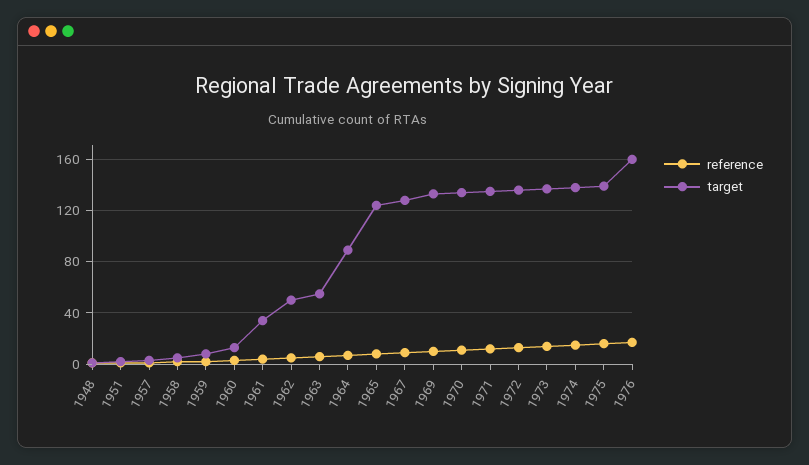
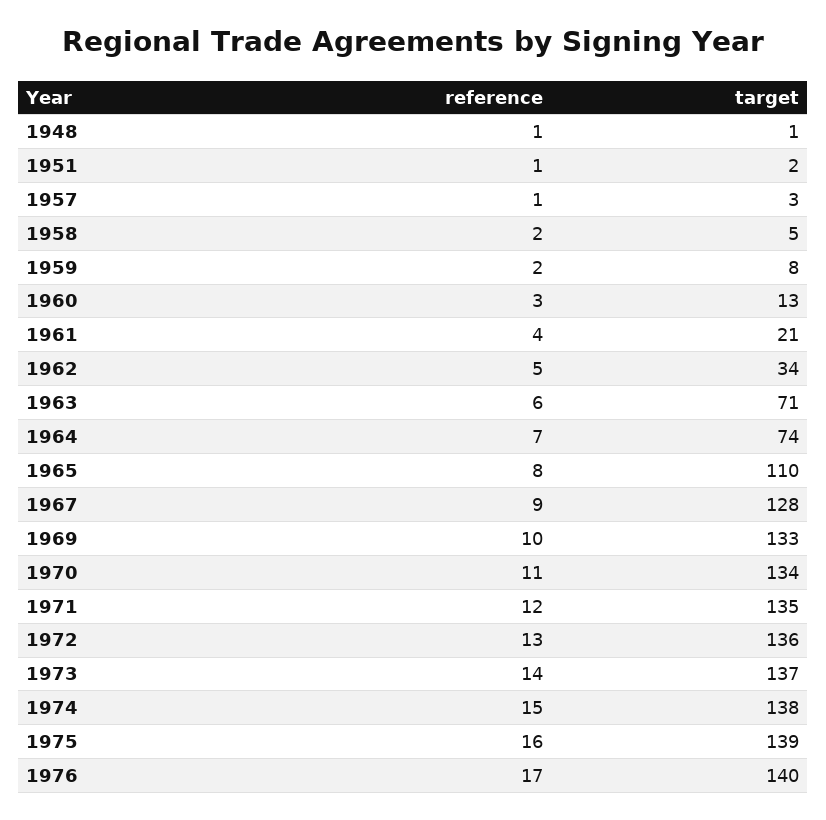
  {
    "reference": {
      "1948": 1,
      "1951": 1,
      "1957": 1,
      "1958": 2,
      "1959": 2,
      "1960": 3,
      "1961": 4,
      "1962": 5,
      "1963": 6,
      "1964": 7,
      "1965": 8,
      "1967": 9,
      "1969": 10,
      "1970": 11,
      "1971": 12,
      "1972": 13,
      "1973": 14,
      "1974": 15,
      "1975": 16,
      "1976": 17
    },
    "target": {
      "1948": 1,
      "1951": 2,
      "1957": 3,
      "1958": 5,
      "1959": 8,
      "1960": 13,
-     "1961": 35,
+     "1961": 21,
-     "1962": 50,
+     "1962": 34,
-     "1963": 55,
+     "1963": 71,
-     "1964": 90,
+     "1964": 74,
-     "1965": 125,
+     "1965": 110,
      "1967": 128,
      "1969": 133,
      "1970": 134,
      "1971": 135,
      "1972": 136,
      "1973": 137,
      "1974": 138,
      "1975": 139,
-     "1976": 160
+     "1976": 140
    }
  }

